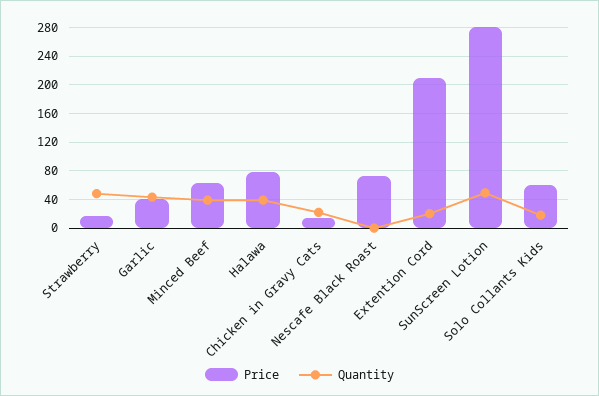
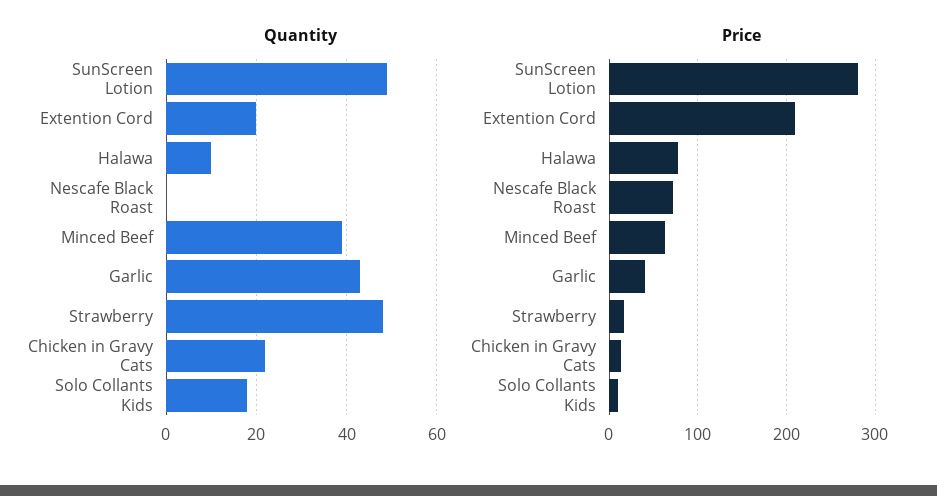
  {
    "Price": {
      "Strawberry": 20,
      "Garlic": 40,
      "Minced Beef": 60,
      "Halawa": 80,
      "Chicken in Gravy Cats": 10,
      "Nescafe Black Roast": 70,
      "Extention Cord": 210,
      "SunScreen Lotion": 280,
-     "Solo Collants Kids": 60
+     "Solo Collants Kids": 10
    },
    "Quantity": {
      "Strawberry": 50,
      "Garlic": 45,
      "Minced Beef": 40,
-     "Halawa": 40,
+     "Halawa": 10,
      "Chicken in Gravy Cats": 20,
      "Nescafe Black Roast": 0,
      "Extention Cord": 20,
      "SunScreen Lotion": 50,
      "Solo Collants Kids": 20
    }
  }

